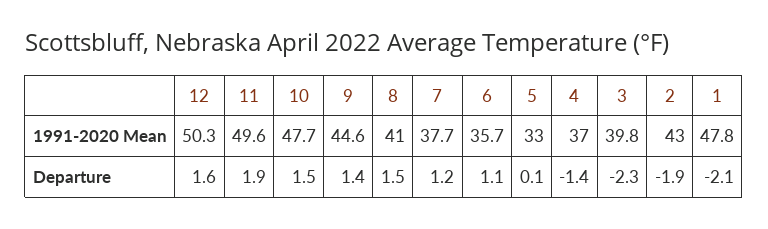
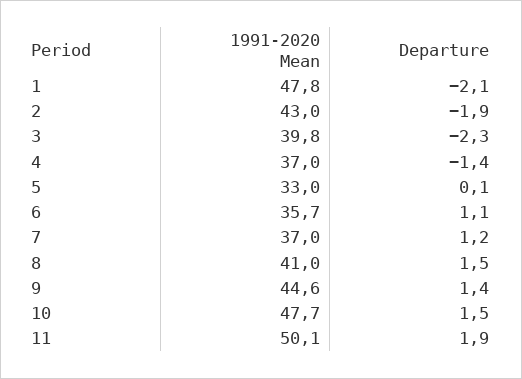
  {
-   "12": {
-     "1991-2020 Mean": 50.3,
-     "Departure": 1.6
-   },
    "11": {
-     "1991-2020 Mean": 49.6,
+     "1991-2020 Mean": 50.1,
      "Departure": 1.9
    },
    "10": {
      "1991-2020 Mean": 47.7,
      "Departure": 1.5
    },
    "9": {
      "1991-2020 Mean": 44.6,
      "Departure": 1.4
    },
    "8": {
      "1991-2020 Mean": 41,
      "Departure": 1.5
    },
    "7": {
-     "1991-2020 Mean": 37.7,
+     "1991-2020 Mean": 37,
      "Departure": 1.2
    },
    "6": {
      "1991-2020 Mean": 35.7,
      "Departure": 1.1
    },
    "5": {
      "1991-2020 Mean": 33,
      "Departure": 0.1
    },
    "4": {
      "1991-2020 Mean": 37,
      "Departure": -1.4
    },
    "3": {
      "1991-2020 Mean": 39.8,
      "Departure": -2.3
    },
    "2": {
      "1991-2020 Mean": 43,
      "Departure": -1.9
    },
    "1": {
      "1991-2020 Mean": 47.8,
      "Departure": -2.1
    }
  }

